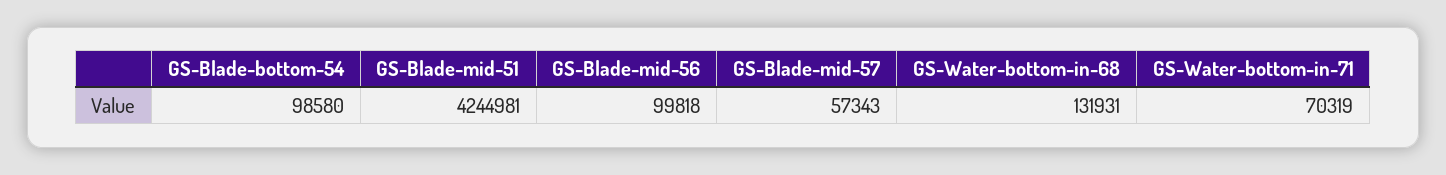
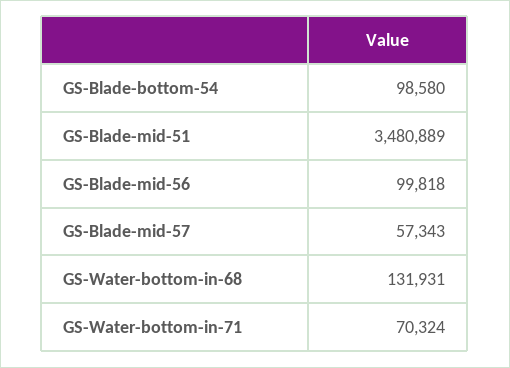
  {
    "GS-Blade-bottom-54": 98580,
-   "GS-Blade-mid-51": 4244981,
+   "GS-Blade-mid-51": 3480889,
    "GS-Blade-mid-56": 99818,
    "GS-Blade-mid-57": 57343,
    "GS-Water-bottom-in-68": 131931,
-   "GS-Water-bottom-in-71": 70319
+   "GS-Water-bottom-in-71": 70324
  }

